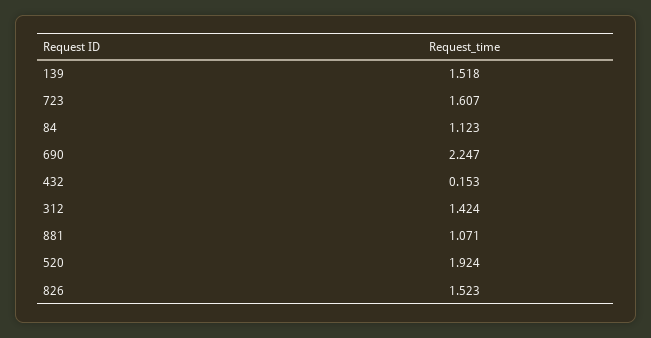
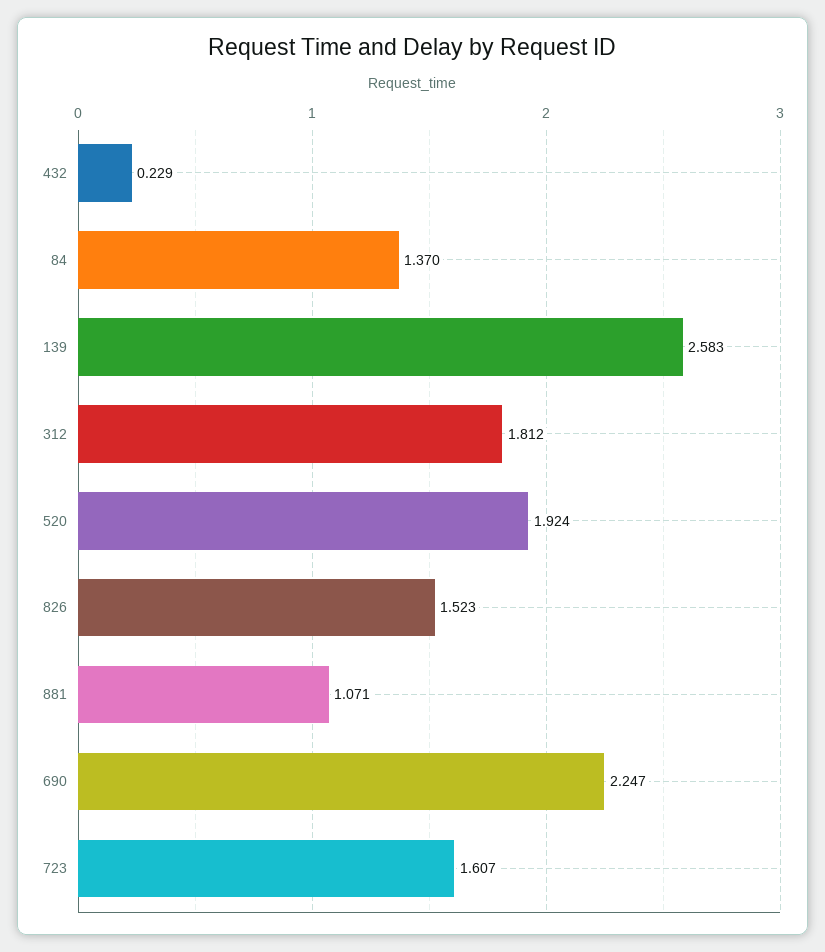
  {
-   "139": 1.518,
+   "139": 2.583,
    "723": 1.607,
-   "84": 1.123,
+   "84": 1.37,
    "690": 2.247,
-   "432": 0.153,
+   "432": 0.229,
-   "312": 1.424,
+   "312": 1.812,
    "881": 1.071,
    "520": 1.924,
    "826": 1.523
  }

